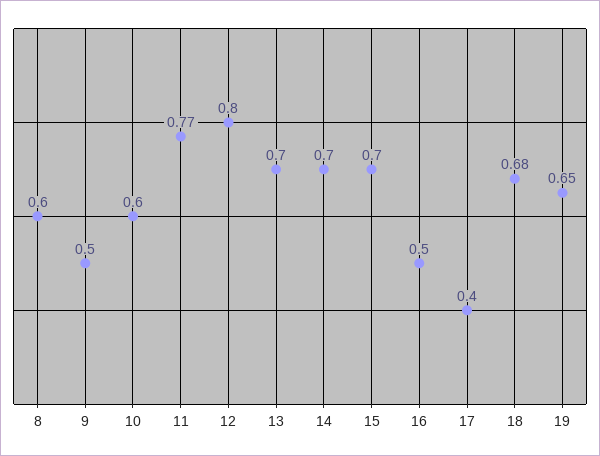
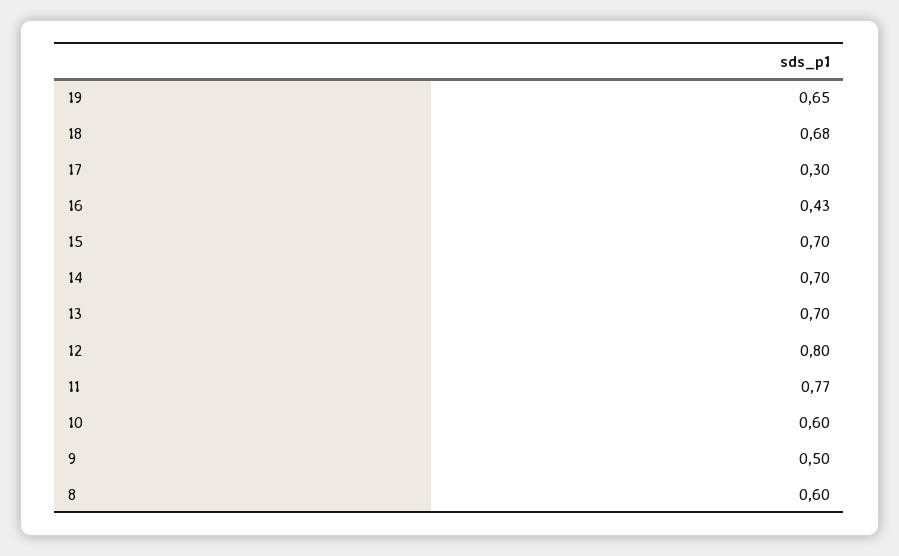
  {
    "8": 0.6,
    "9": 0.5,
    "10": 0.6,
    "11": 0.77,
    "12": 0.8,
    "13": 0.7,
    "14": 0.7,
    "15": 0.7,
-   "16": 0.5,
+   "16": 0.43,
-   "17": 0.4,
+   "17": 0.3,
    "18": 0.68,
    "19": 0.65
  }

